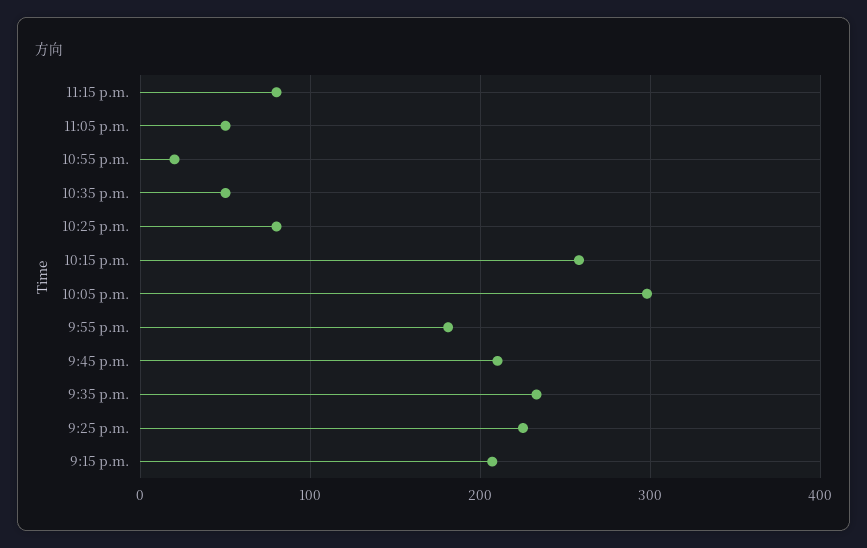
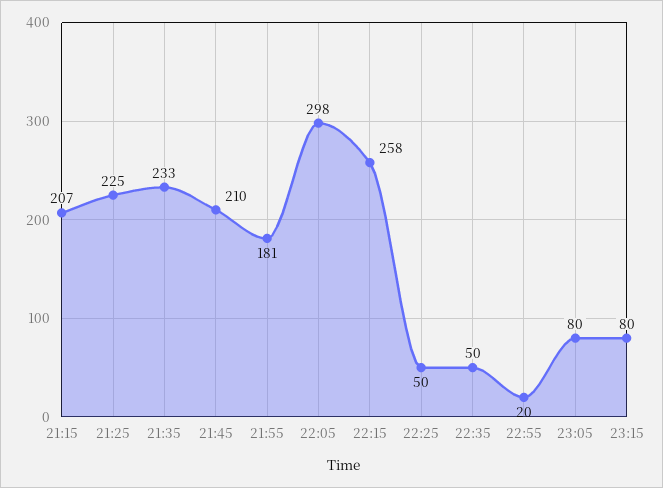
  {
    "11:15 p.m.": 80,
-   "11:05 p.m.": 50,
+   "11:05 p.m.": 80,
    "10:55 p.m.": 20,
    "10:35 p.m.": 50,
-   "10:25 p.m.": 80,
+   "10:25 p.m.": 50,
    "10:15 p.m.": 258,
    "10:05 p.m.": 298,
    "9:55 p.m.": 181,
    "9:45 p.m.": 210,
    "9:35 p.m.": 233,
    "9:25 p.m.": 225,
    "9:15 p.m.": 207
  }

